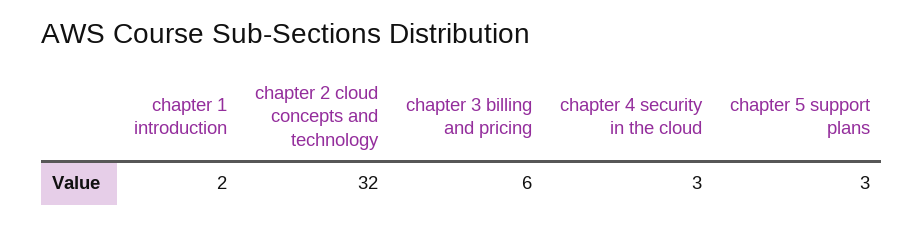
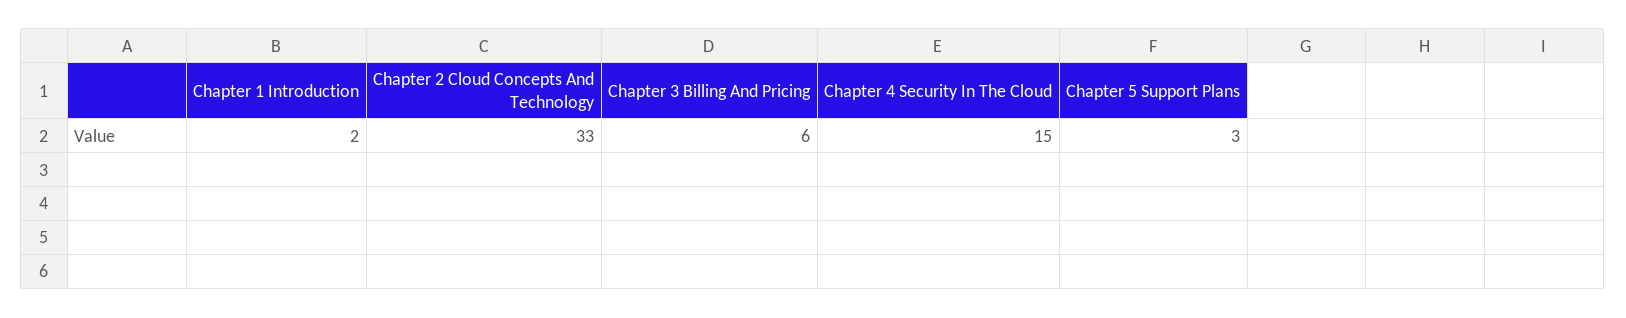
  {
    "chapter 1 introduction": 2,
-   "chapter 2 cloud concepts and technology": 32,
+   "chapter 2 cloud concepts and technology": 33,
    "chapter 3 billing and pricing": 6,
-   "chapter 4 security in the cloud": 3,
+   "chapter 4 security in the cloud": 15,
    "chapter 5 support plans": 3
  }

